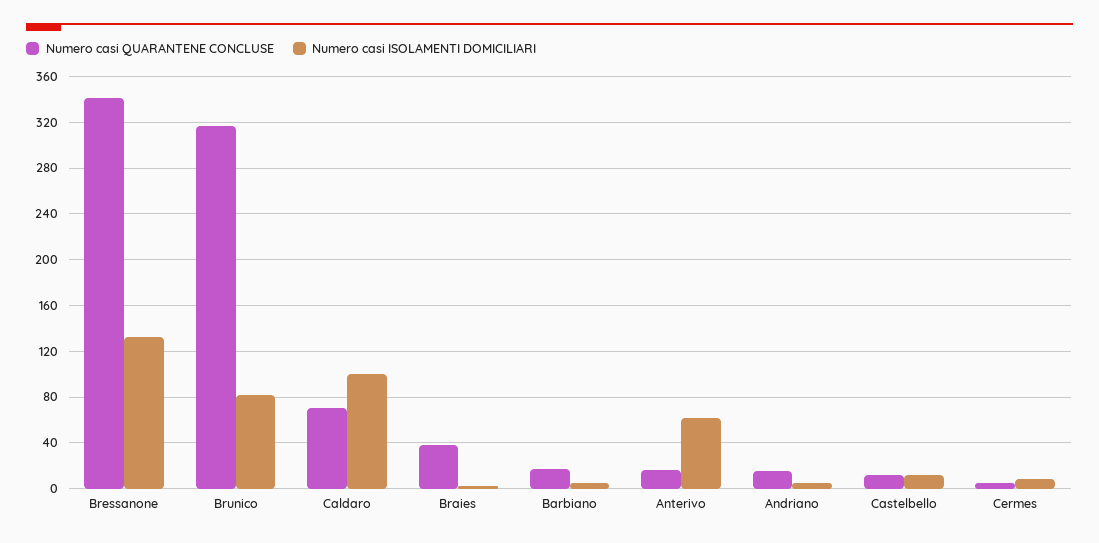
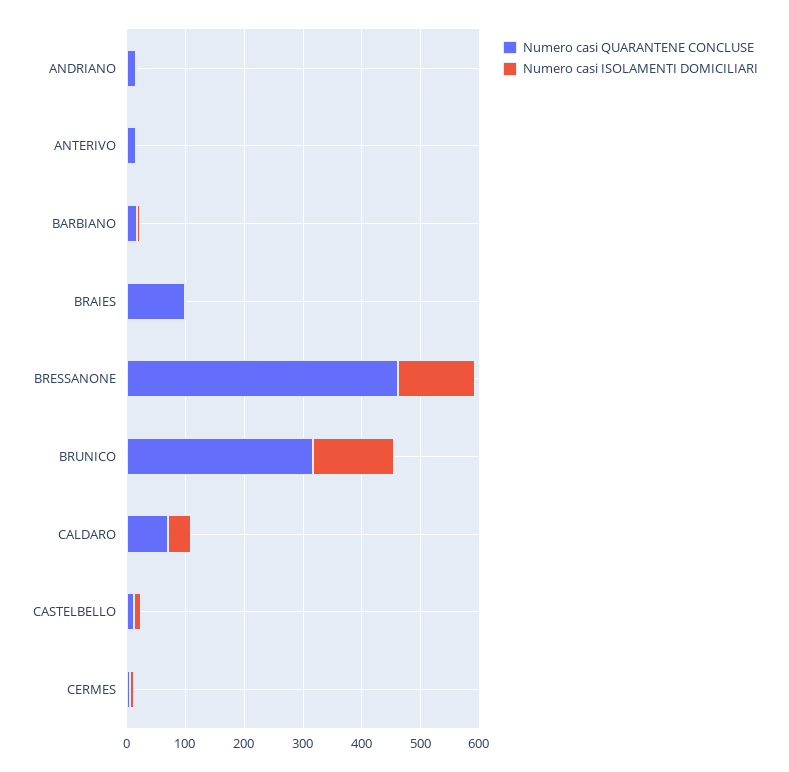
  {
    "Numero casi QUARANTENE CONCLUSE": {
-     "Bressanone": 340,
+     "Bressanone": 460,
      "Brunico": 320,
      "Caldaro": 70,
-     "Braies": 40,
+     "Braies": 100,
      "Barbiano": 20,
      "Anterivo": 20,
      "Andriano": 20,
      "Castelbello": 10,
      "Cermes": 10
    },
    "Numero casi ISOLAMENTI DOMICILIARI": {
      "Bressanone": 130,
-     "Brunico": 80,
+     "Brunico": 140,
-     "Caldaro": 100,
+     "Caldaro": 40,
      "Braies": 0,
      "Barbiano": 10,
-     "Anterivo": 60,
+     "Anterivo": 0,
      "Andriano": 10,
      "Castelbello": 10,
      "Cermes": 10
    }
  }

